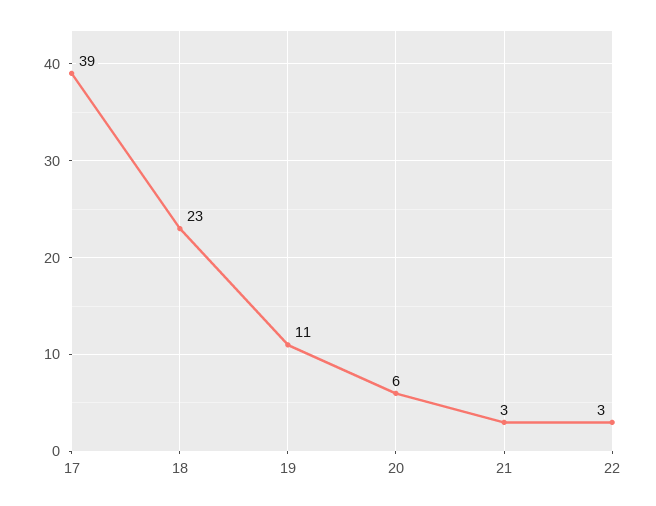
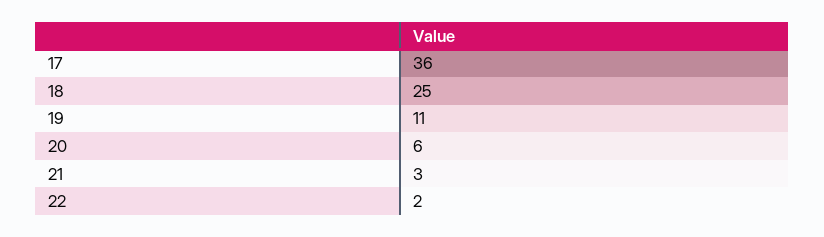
  {
-   "17": 39,
+   "17": 36,
-   "18": 23,
+   "18": 25,
    "19": 11,
    "20": 6,
    "21": 3,
-   "22": 3
+   "22": 2
  }

